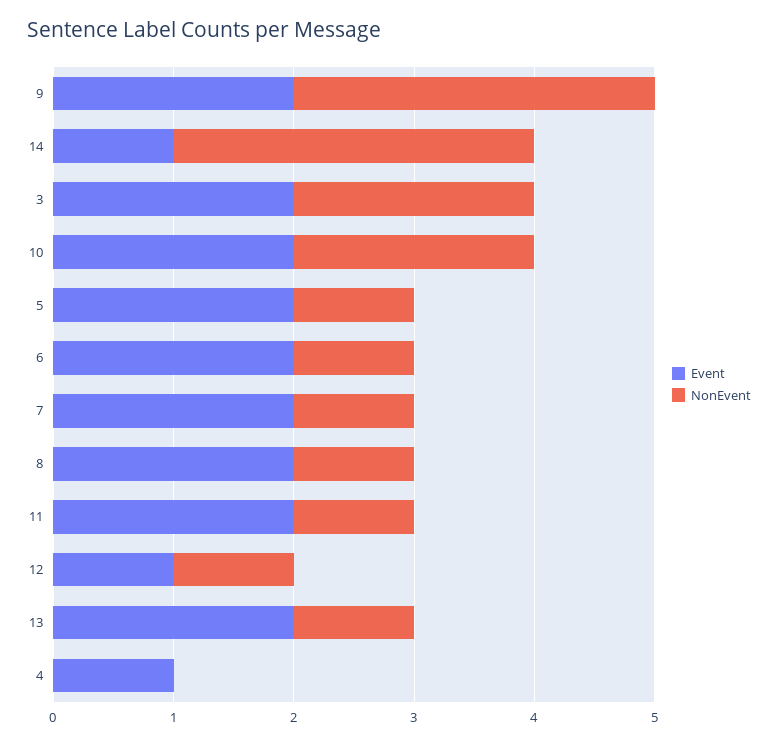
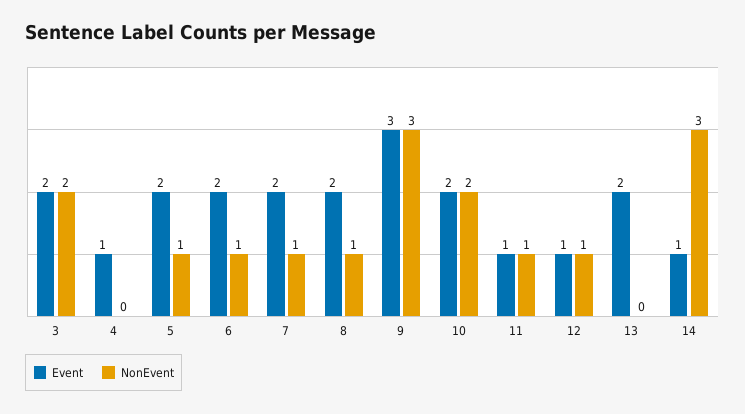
  {
    "Event": {
-     "9": 2,
+     "9": 3,
      "14": 1,
      "3": 2,
      "10": 2,
      "5": 2,
      "6": 2,
      "7": 2,
      "8": 2,
-     "11": 2,
+     "11": 1,
      "12": 1,
      "13": 2,
      "4": 1
    },
    "NonEvent": {
      "9": 3,
      "14": 3,
      "3": 2,
      "10": 2,
      "5": 1,
      "6": 1,
      "7": 1,
      "8": 1,
      "11": 1,
      "12": 1,
-     "13": 1,
+     "13": 0,
      "4": 0
    }
  }

